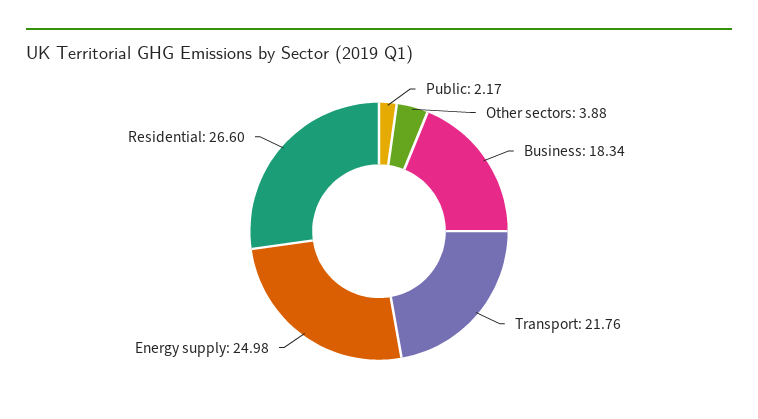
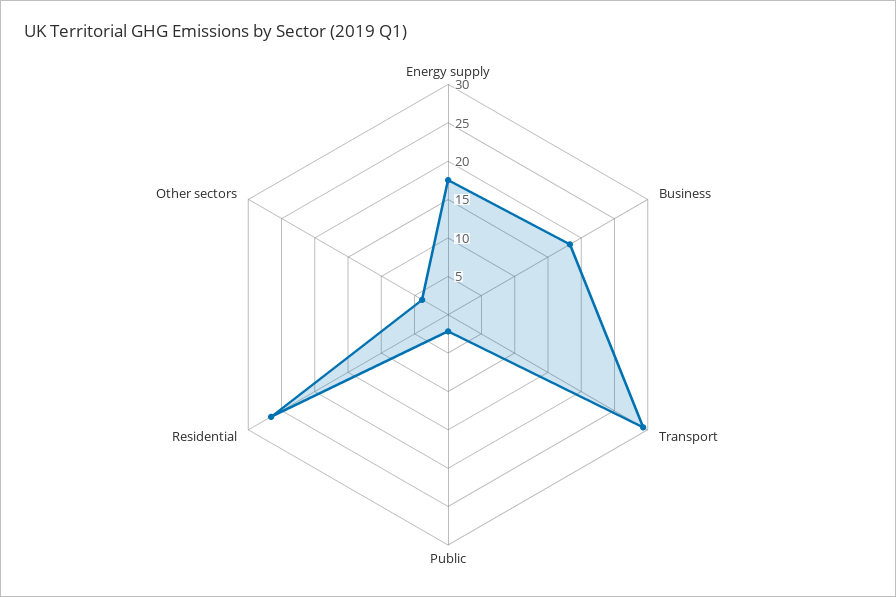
  {
    "Public": 2.17,
    "Other sectors": 3.88,
    "Business": 18.34,
-   "Transport": 21.76,
+   "Transport": 30,
-   "Energy supply": 24.98,
+   "Energy supply": 17.5,
    "Residential": 26.6
  }

